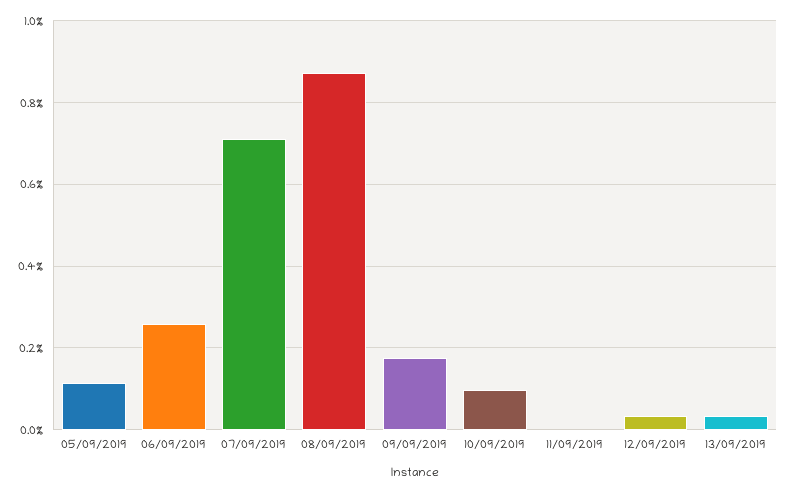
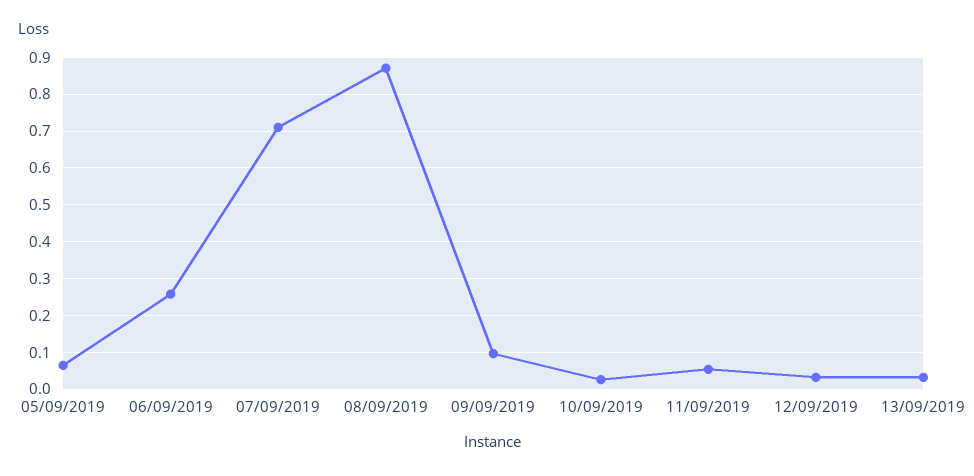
  {
-   "05/09/2019": 0.12,
+   "05/09/2019": 0.06,
    "06/09/2019": 0.26,
    "07/09/2019": 0.7,
    "08/09/2019": 0.88,
-   "09/09/2019": 0.18,
+   "09/09/2019": 0.1,
-   "10/09/2019": 0.1,
+   "10/09/2019": 0.02,
-   "11/09/2019": 0,
+   "11/09/2019": 0.06,
    "12/09/2019": 0.04,
    "13/09/2019": 0.04
  }

